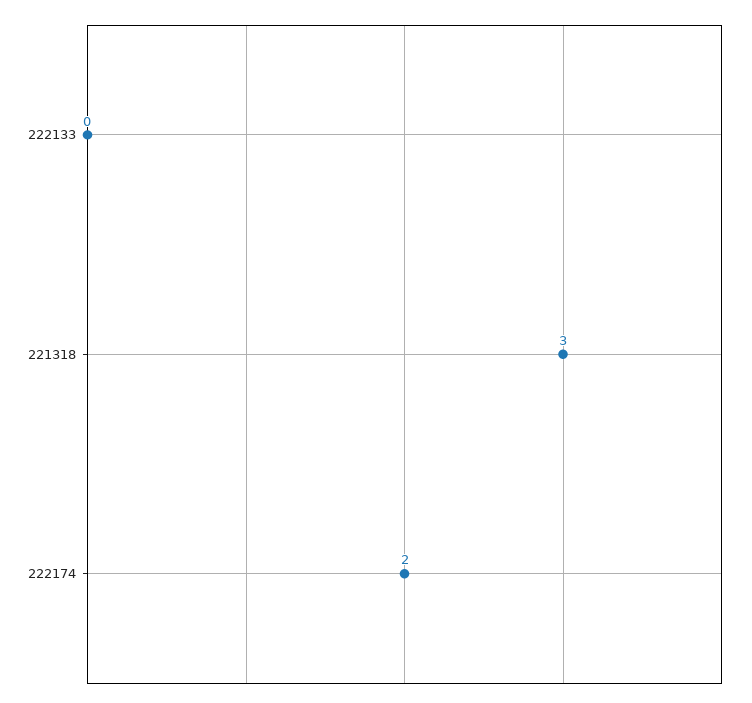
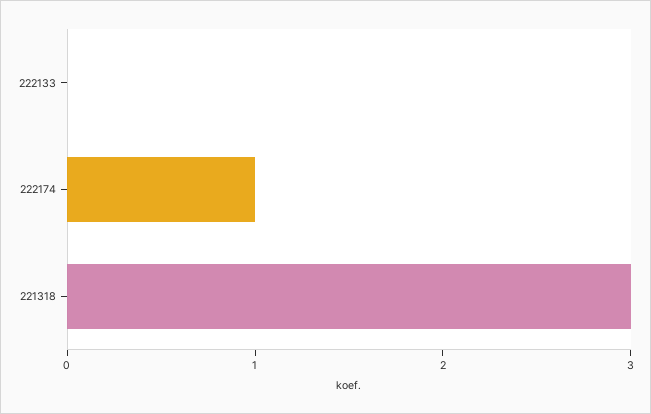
  {
    "222133": 0,
    "221318": 3,
-   "222174": 2
+   "222174": 1
  }

